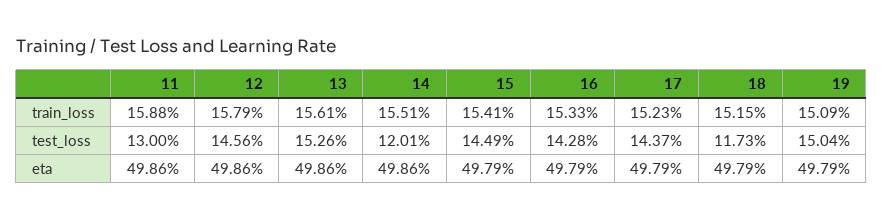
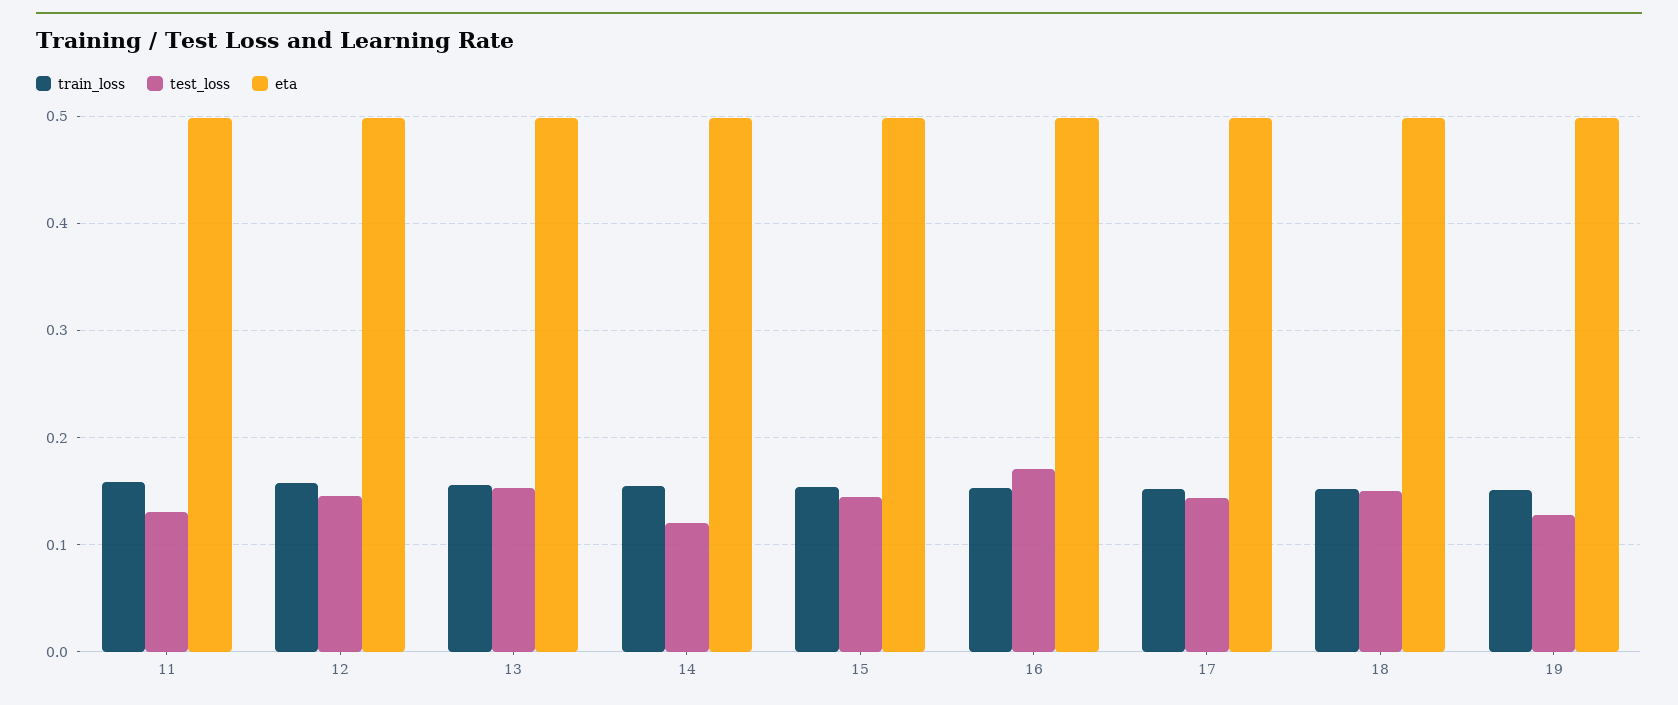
  {
    "train_loss": {
      "11": 0.1588,
      "12": 0.1579,
      "13": 0.1561,
      "14": 0.1551,
      "15": 0.1541,
      "16": 0.1533,
      "17": 0.1523,
      "18": 0.1515,
      "19": 0.1509
    },
    "test_loss": {
      "11": 0.13,
      "12": 0.1456,
      "13": 0.1526,
      "14": 0.1201,
      "15": 0.1449,
-     "16": 0.1428,
+     "16": 0.17,
      "17": 0.1437,
-     "18": 0.1173,
+     "18": 0.15,
-     "19": 0.1504
+     "19": 0.13
    },
    "eta": {
      "11": 0.4986,
      "12": 0.4986,
      "13": 0.4986,
      "14": 0.4986,
      "15": 0.4979,
      "16": 0.4979,
      "17": 0.4979,
      "18": 0.4979,
      "19": 0.4979
    }
  }

